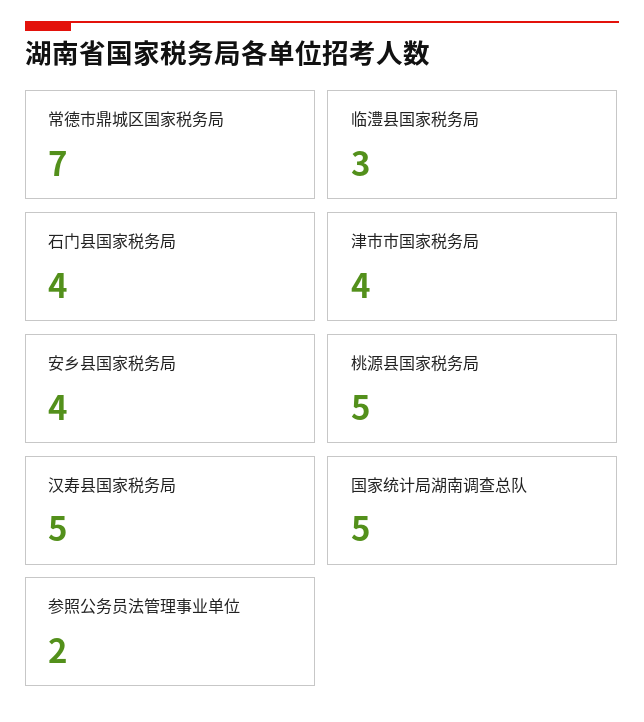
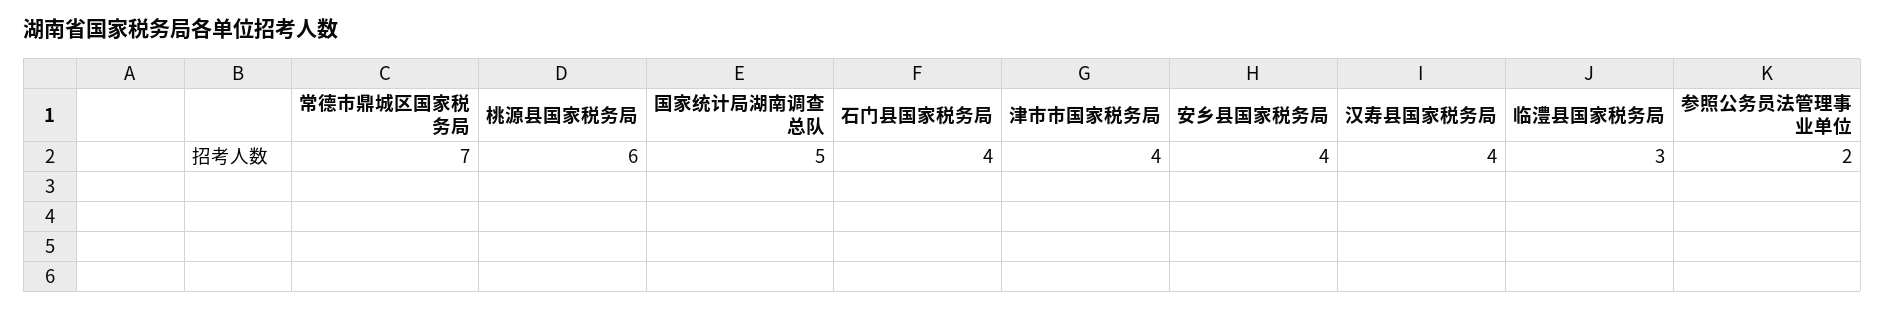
  {
    "常德市鼎城区国家税务局": 7,
    "临澧县国家税务局": 3,
    "石门县国家税务局": 4,
    "津市市国家税务局": 4,
    "安乡县国家税务局": 4,
-   "桃源县国家税务局": 5,
+   "桃源县国家税务局": 6,
-   "汉寿县国家税务局": 5,
+   "汉寿县国家税务局": 4,
    "国家统计局湖南调查总队": 5,
    "参照公务员法管理事业单位": 2
  }

